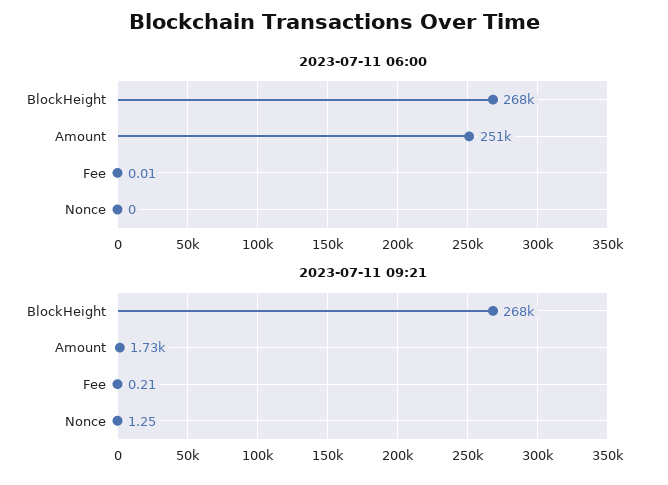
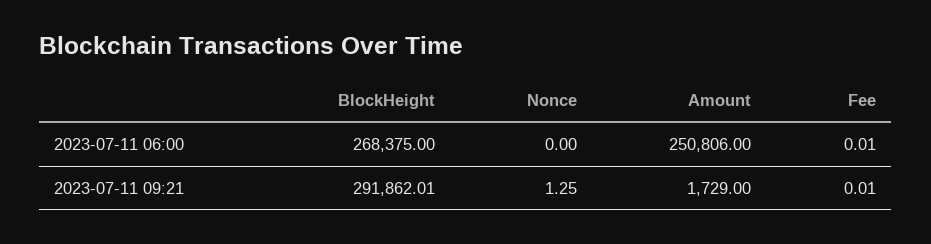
  {
    "2023-07-11 06:00": {
      "BlockHeight": 268375,
      "Amount": 250806,
      "Fee": 0.01,
      "Nonce": 0
    },
    "2023-07-11 09:21": {
-     "BlockHeight": 268000,
+     "BlockHeight": 291862.01,
      "Amount": 1729,
-     "Fee": 0.21,
+     "Fee": 0.01,
      "Nonce": 1.25
    }
  }

